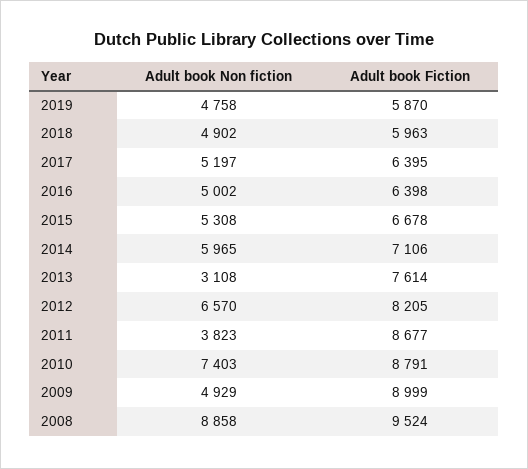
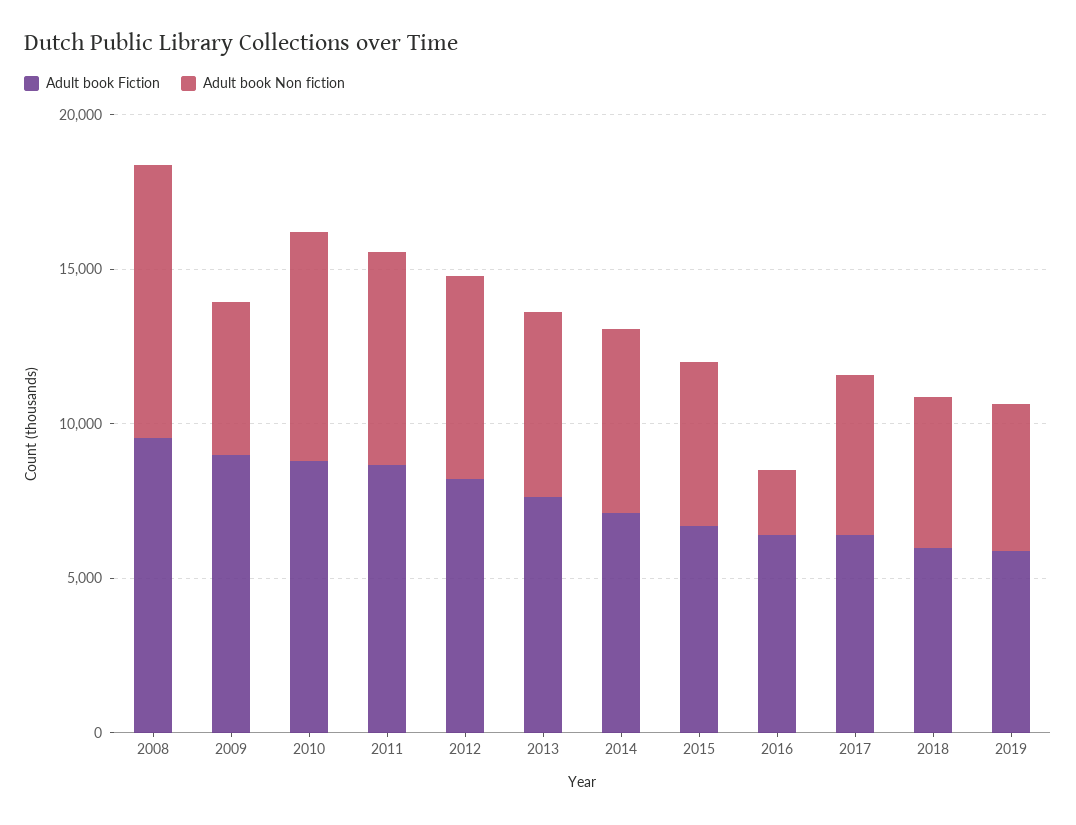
  {
    "Adult book Non fiction": {
      "2019": 4758,
      "2018": 4902,
      "2017": 5197,
-     "2016": 5002,
+     "2016": 2000,
      "2015": 5308,
      "2014": 5965,
-     "2013": 3108,
+     "2013": 6000,
      "2012": 6570,
-     "2011": 3823,
+     "2011": 7000,
      "2010": 7403,
      "2009": 4929,
      "2008": 8858
    },
    "Adult book Fiction": {
      "2019": 5870,
      "2018": 5963,
      "2017": 6395,
      "2016": 6398,
      "2015": 6678,
      "2014": 7106,
      "2013": 7614,
      "2012": 8205,
      "2011": 8677,
      "2010": 8791,
      "2009": 8999,
      "2008": 9524
    }
  }

